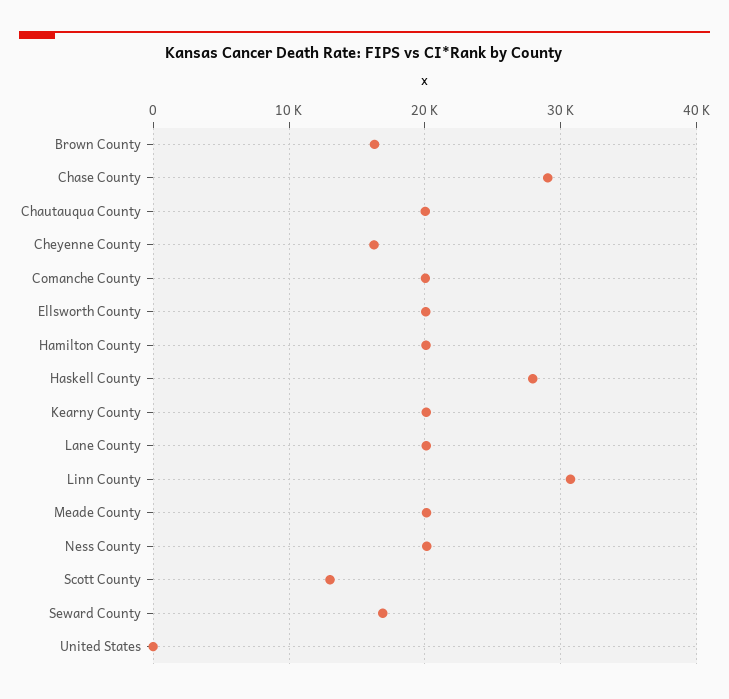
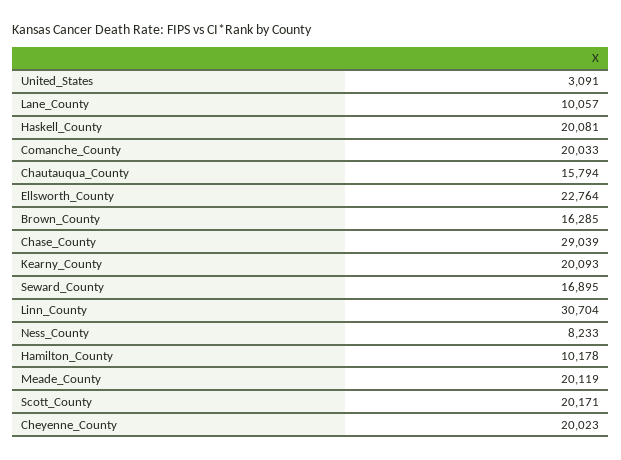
  {
    "Brown County": 16285,
    "Chase County": 29039,
-   "Chautauqua County": 20000,
+   "Chautauqua County": 15794,
-   "Cheyenne County": 16000,
+   "Cheyenne County": 20023,
    "Comanche County": 20033,
-   "Ellsworth County": 20000,
+   "Ellsworth County": 22764,
-   "Hamilton County": 20000,
+   "Hamilton County": 10178,
-   "Haskell County": 28000,
+   "Haskell County": 20081,
    "Kearny County": 20093,
-   "Lane County": 20000,
+   "Lane County": 10057,
    "Linn County": 30704,
    "Meade County": 20119,
-   "Ness County": 20000,
+   "Ness County": 8233,
-   "Scott County": 13000,
+   "Scott County": 20171,
    "Seward County": 16895,
-   "United States": 0
+   "United States": 3091
  }

